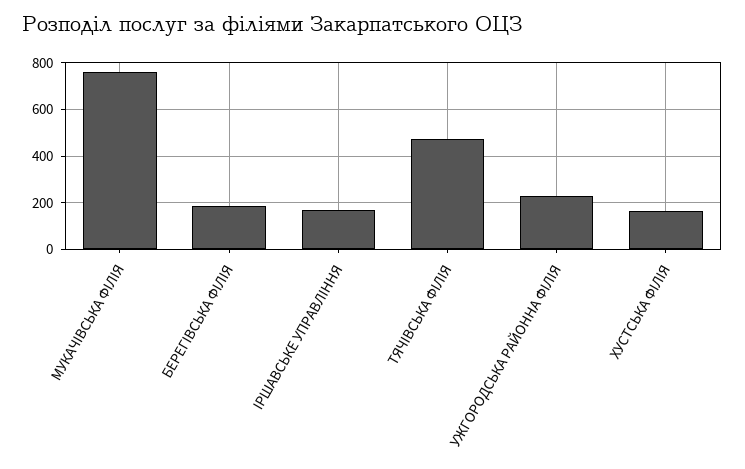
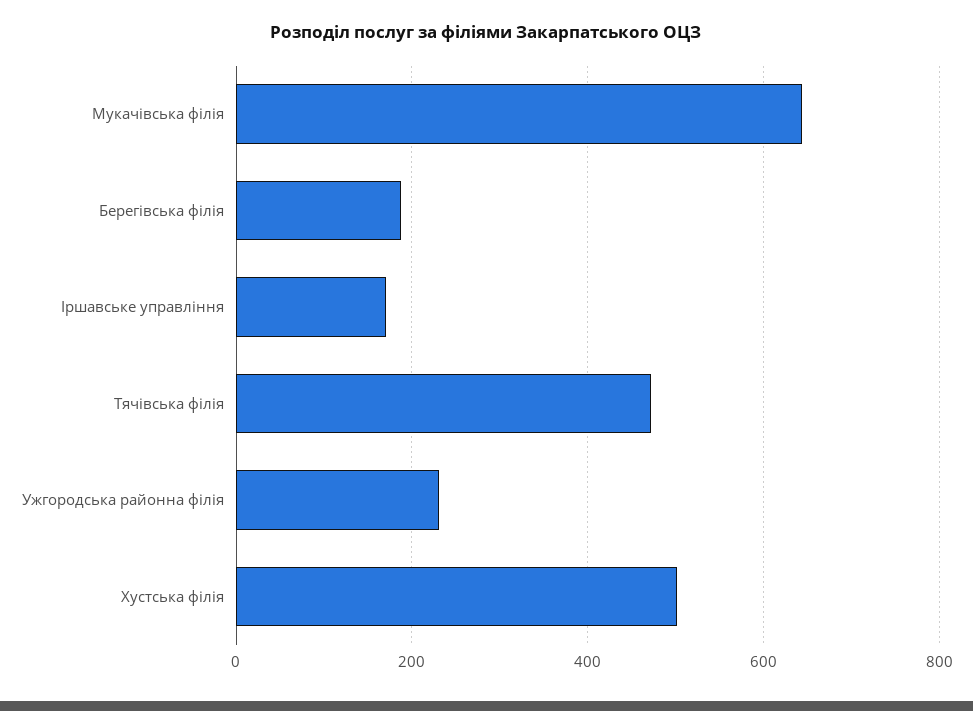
  {
-   "МУКАЧІВСЬКА ФІЛІЯ": 750,
+   "МУКАЧІВСЬКА ФІЛІЯ": 640,
    "БЕРЕГІВСЬКА ФІЛІЯ": 180,
    "ІРШАВСЬКЕ УПРАВЛІННЯ": 180,
    "ТЯЧІВСЬКА ФІЛІЯ": 480,
    "УЖГОРОДСЬКА РАЙОННА ФІЛІЯ": 240,
-   "ХУСТСЬКА ФІЛІЯ": 150
+   "ХУСТСЬКА ФІЛІЯ": 500
  }

